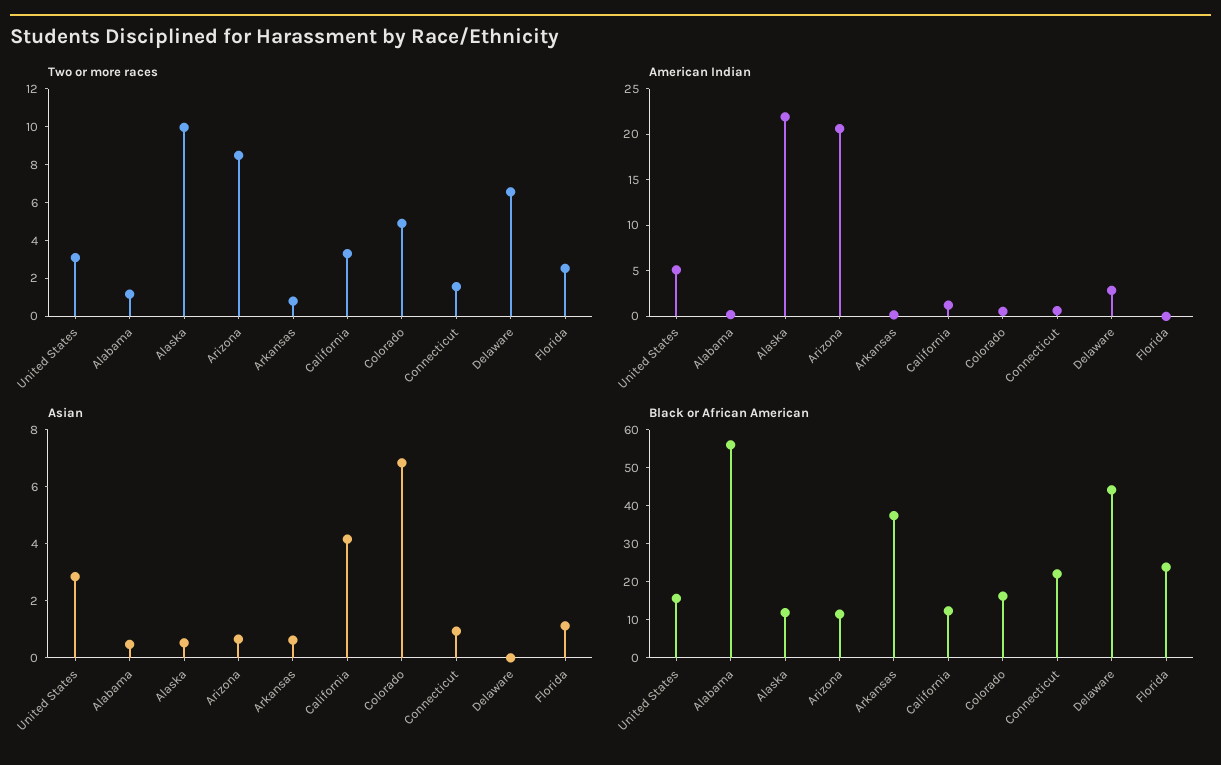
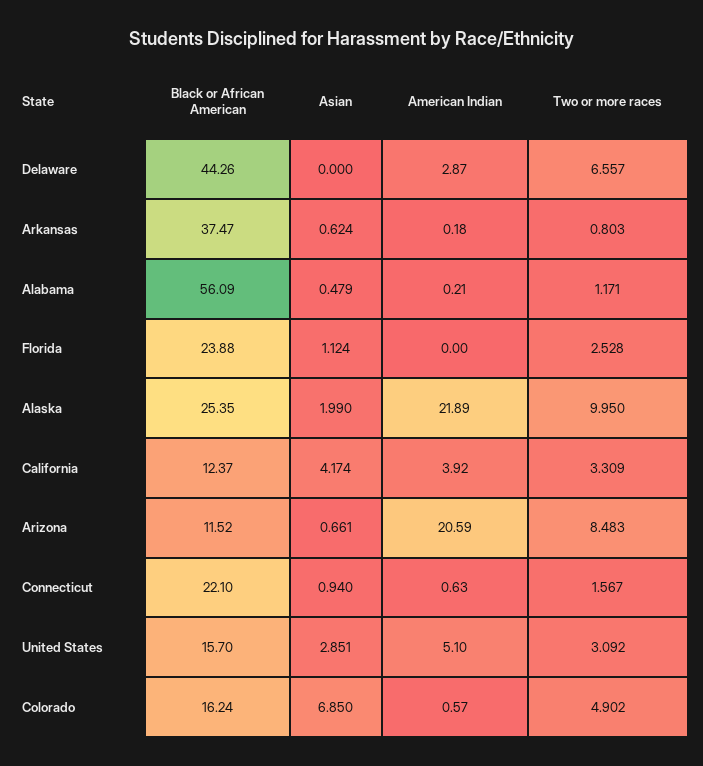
  {
    "Two or more races": {
      "United States": 3.092,
      "Alabama": 1.171,
      "Alaska": 9.95,
      "Arizona": 8.483,
      "Arkansas": 0.803,
      "California": 3.309,
      "Colorado": 4.902,
      "Connecticut": 1.567,
      "Delaware": 6.557,
      "Florida": 2.528
    },
    "American Indian": {
      "United States": 5.1,
      "Alabama": 0.21,
      "Alaska": 21.89,
      "Arizona": 20.59,
      "Arkansas": 0.18,
-     "California": 1,
+     "California": 3.92,
      "Colorado": 0.57,
      "Connecticut": 0.63,
      "Delaware": 2.87,
      "Florida": 0
    },
    "Asian": {
      "United States": 2.851,
      "Alabama": 0.479,
-     "Alaska": 0.5,
+     "Alaska": 1.99,
      "Arizona": 0.661,
      "Arkansas": 0.624,
      "California": 4.174,
      "Colorado": 6.85,
      "Connecticut": 0.94,
      "Delaware": 0,
      "Florida": 1.124
    },
    "Black or African American": {
      "United States": 15.7,
      "Alabama": 56.09,
-     "Alaska": 12.5,
+     "Alaska": 25.35,
      "Arizona": 11.52,
      "Arkansas": 37.47,
      "California": 12.37,
      "Colorado": 16.24,
      "Connecticut": 22.1,
      "Delaware": 44.26,
      "Florida": 23.88
    }
  }

